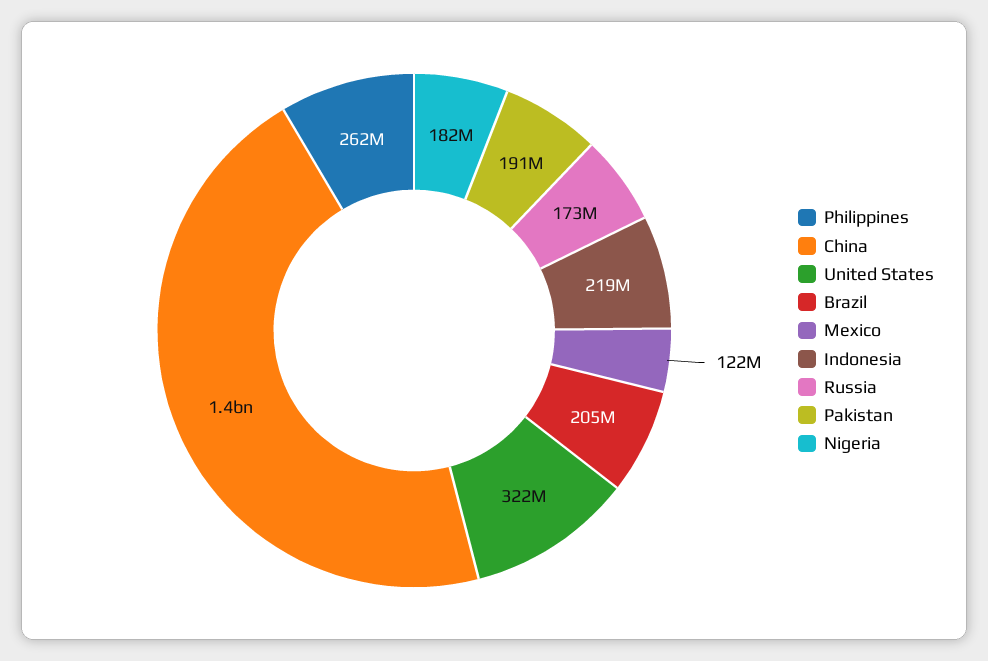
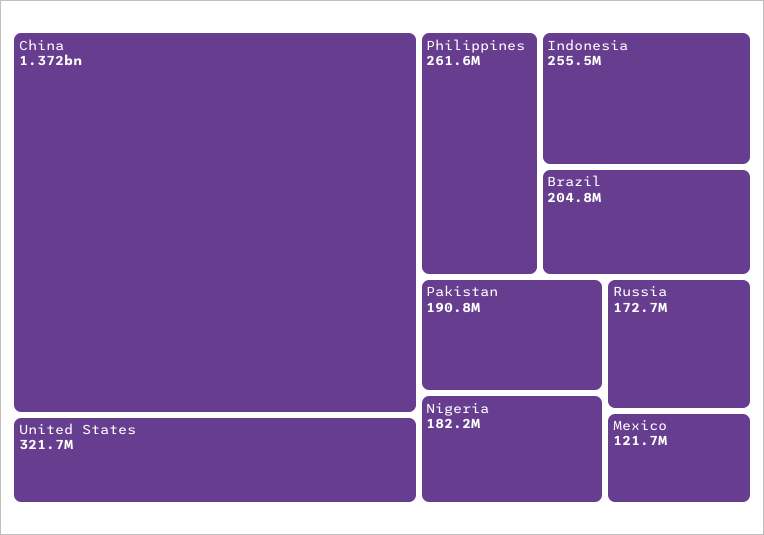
  {
    "Philippines": 261600000,
    "China": 1372000000,
    "United States": 321700000,
    "Brazil": 204800000,
    "Mexico": 121700000,
-   "Indonesia": 219000000,
+   "Indonesia": 255500000,
    "Russia": 172700000,
    "Pakistan": 190800000,
    "Nigeria": 182200000
  }

